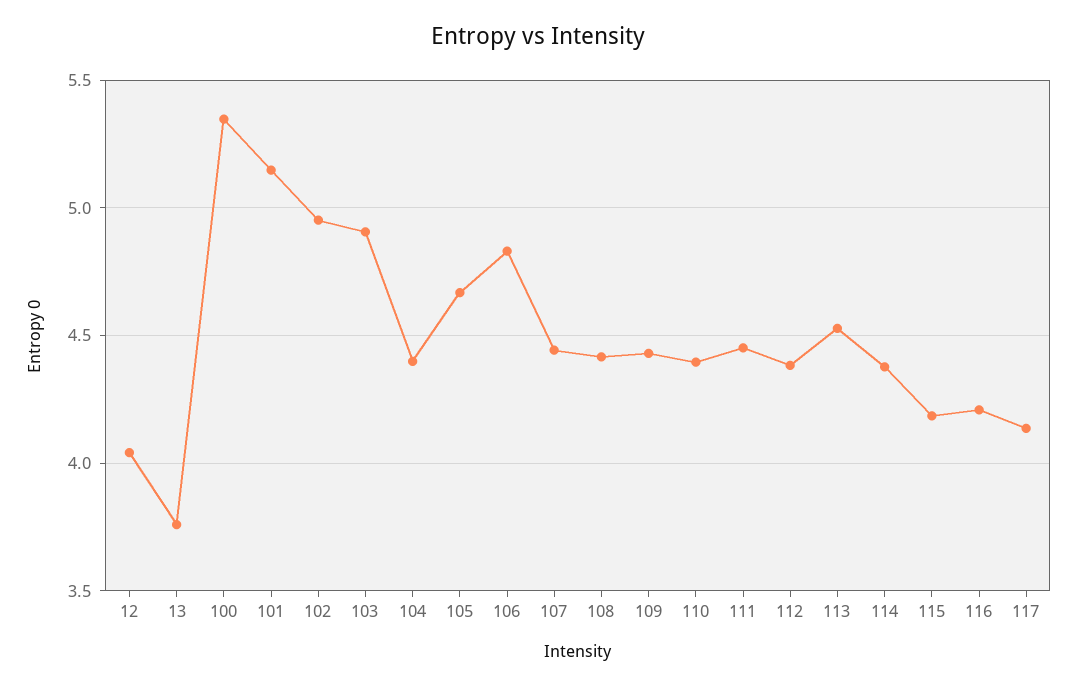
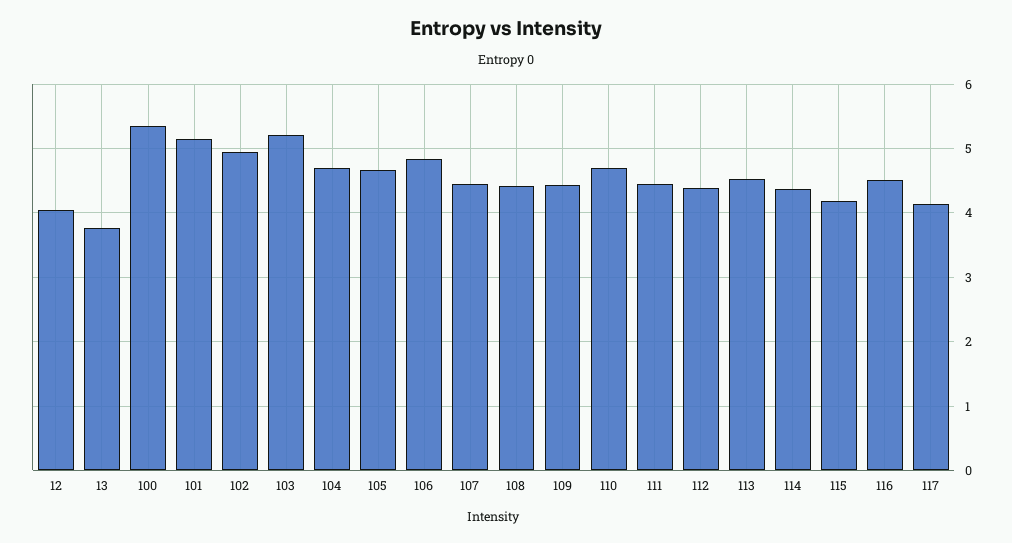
  {
    "12": 4.05,
    "13": 3.75,
    "100": 5.35,
    "101": 5.15,
    "102": 4.95,
-   "103": 4.9,
+   "103": 5.2,
-   "104": 4.4,
+   "104": 4.7,
    "105": 4.65,
    "106": 4.85,
    "107": 4.45,
    "108": 4.4,
    "109": 4.45,
-   "110": 4.4,
+   "110": 4.7,
    "111": 4.45,
    "112": 4.4,
    "113": 4.55,
    "114": 4.4,
    "115": 4.2,
-   "116": 4.2,
+   "116": 4.5,
    "117": 4.15
  }

